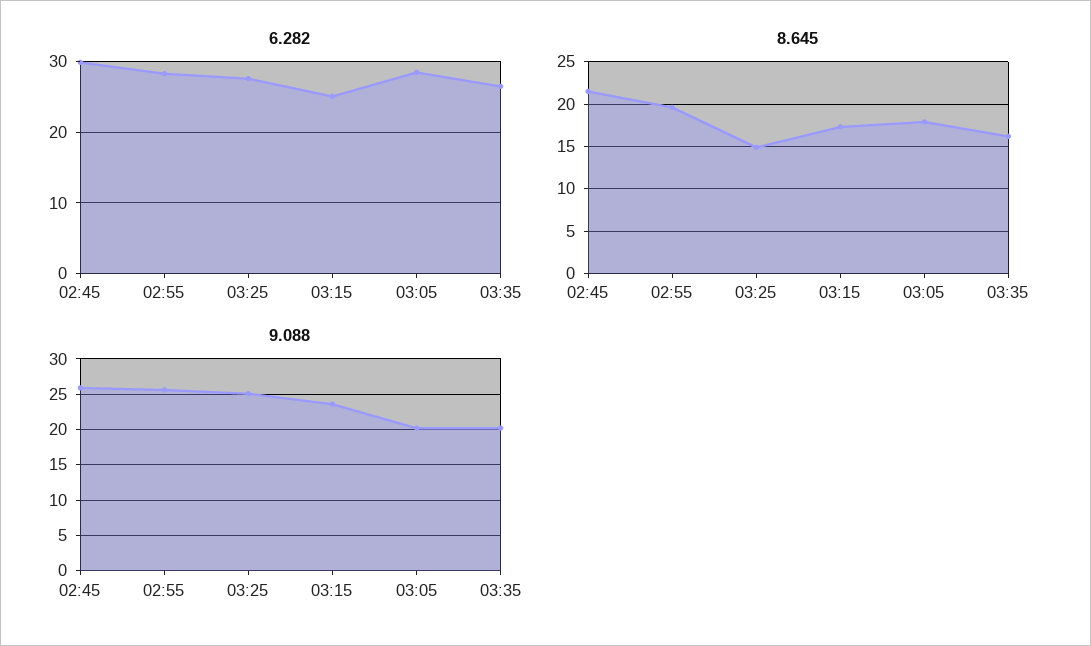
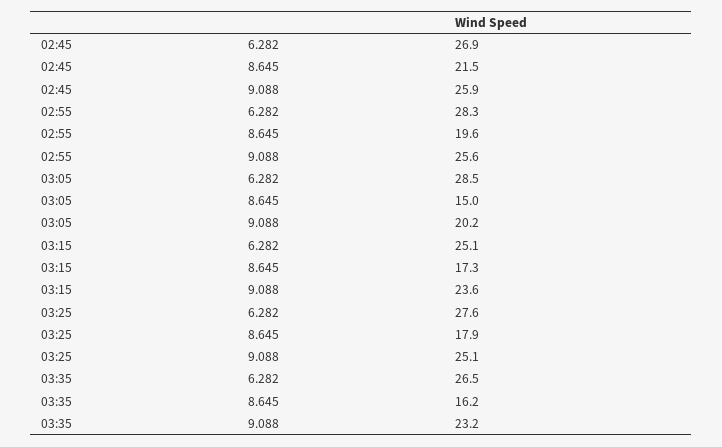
  {
    "6.282": {
-     "02:45": 30,
+     "02:45": 26.9,
      "02:55": 28.3,
      "03:25": 27.6,
      "03:15": 25.1,
      "03:05": 28.5,
      "03:35": 26.5
    },
    "8.645": {
      "02:45": 21.5,
      "02:55": 19.6,
-     "03:25": 15,
+     "03:25": 17.9,
      "03:15": 17.3,
-     "03:05": 18,
+     "03:05": 15,
      "03:35": 16.2
    },
    "9.088": {
      "02:45": 25.9,
      "02:55": 25.6,
      "03:25": 25.1,
      "03:15": 23.6,
      "03:05": 20.2,
-     "03:35": 20
+     "03:35": 23.2
    }
  }

